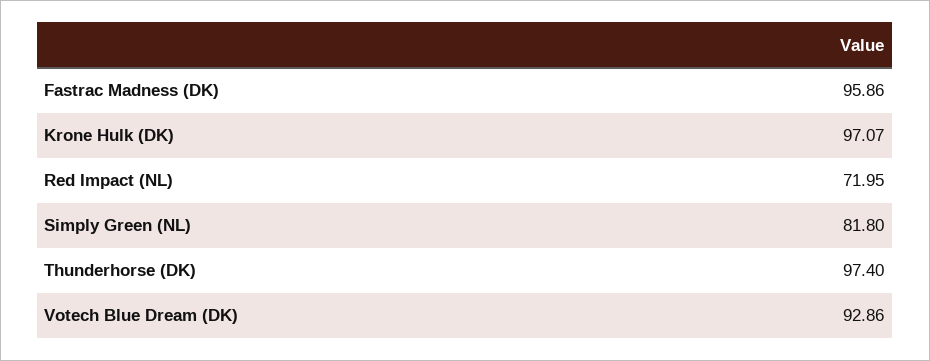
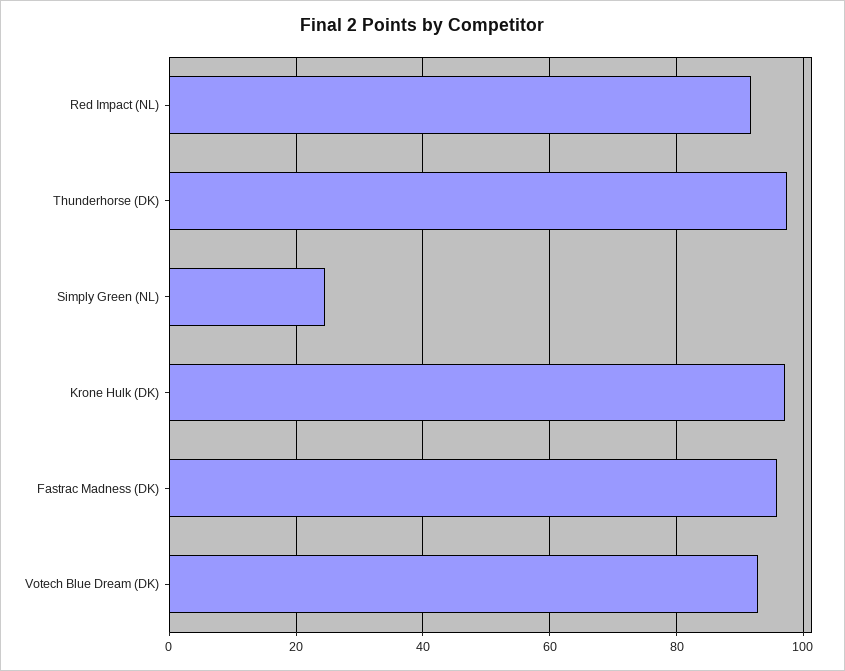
  {
    "Fastrac Madness (DK)": 95.86,
    "Krone Hulk (DK)": 97.07,
-   "Red Impact (NL)": 71.95,
+   "Red Impact (NL)": 92,
-   "Simply Green (NL)": 81.8,
+   "Simply Green (NL)": 24,
    "Thunderhorse (DK)": 97.4,
    "Votech Blue Dream (DK)": 92.86
  }

